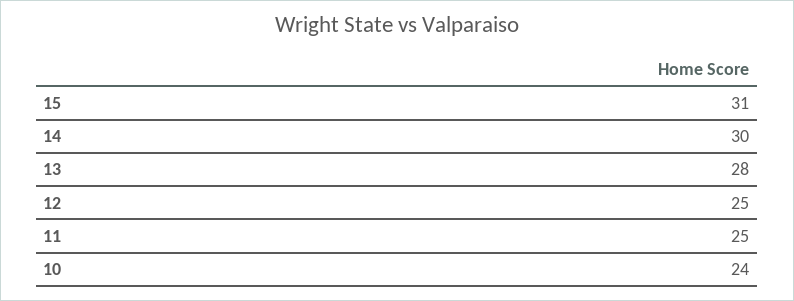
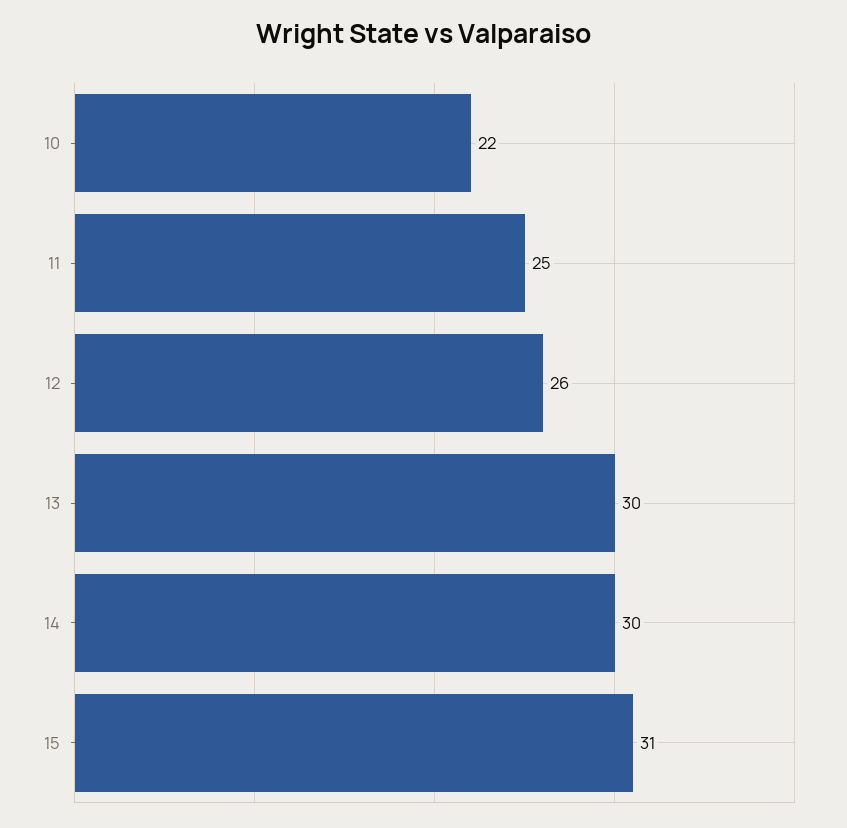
  {
    "15": 31,
    "14": 30,
-   "13": 28,
+   "13": 30,
-   "12": 25,
+   "12": 26,
    "11": 25,
-   "10": 24
+   "10": 22
  }

